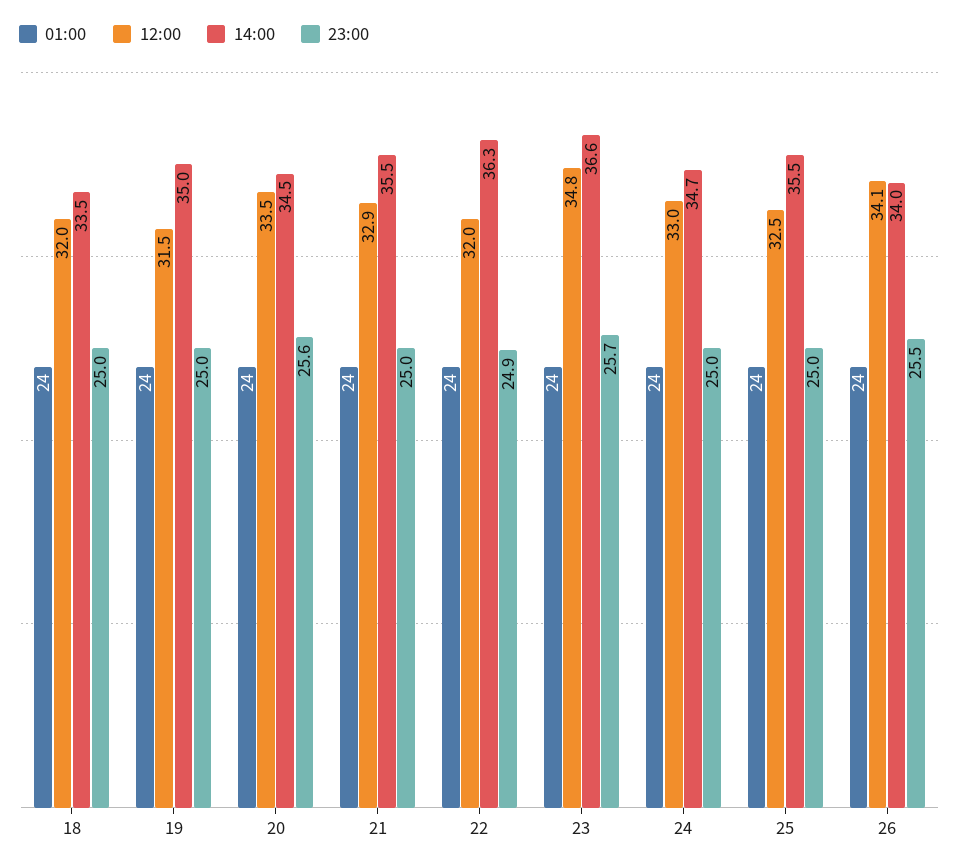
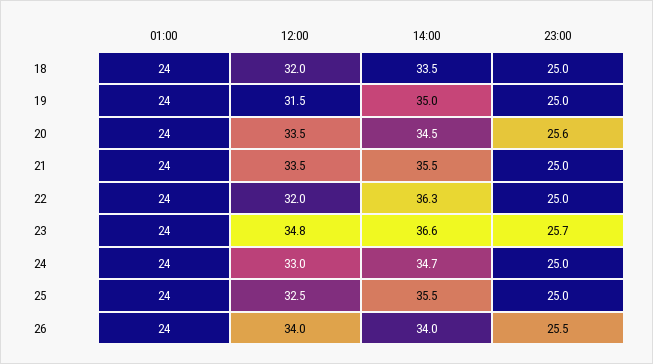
  {
    "01:00": {
      "18": 24,
      "19": 24,
      "20": 24,
      "21": 24,
      "22": 24,
      "23": 24,
      "24": 24,
      "25": 24,
      "26": 24
    },
    "12:00": {
      "18": 32,
      "19": 31.5,
      "20": 33.5,
-     "21": 32.9,
+     "21": 33.5,
      "22": 32,
      "23": 34.8,
      "24": 33,
      "25": 32.5,
-     "26": 34.1
+     "26": 34
    },
    "14:00": {
      "18": 33.5,
      "19": 35,
      "20": 34.5,
      "21": 35.5,
      "22": 36.3,
      "23": 36.6,
      "24": 34.7,
      "25": 35.5,
      "26": 34
    },
    "23:00": {
      "18": 25,
      "19": 25,
      "20": 25.6,
      "21": 25,
-     "22": 24.9,
+     "22": 25,
      "23": 25.7,
      "24": 25,
      "25": 25,
      "26": 25.5
    }
  }

